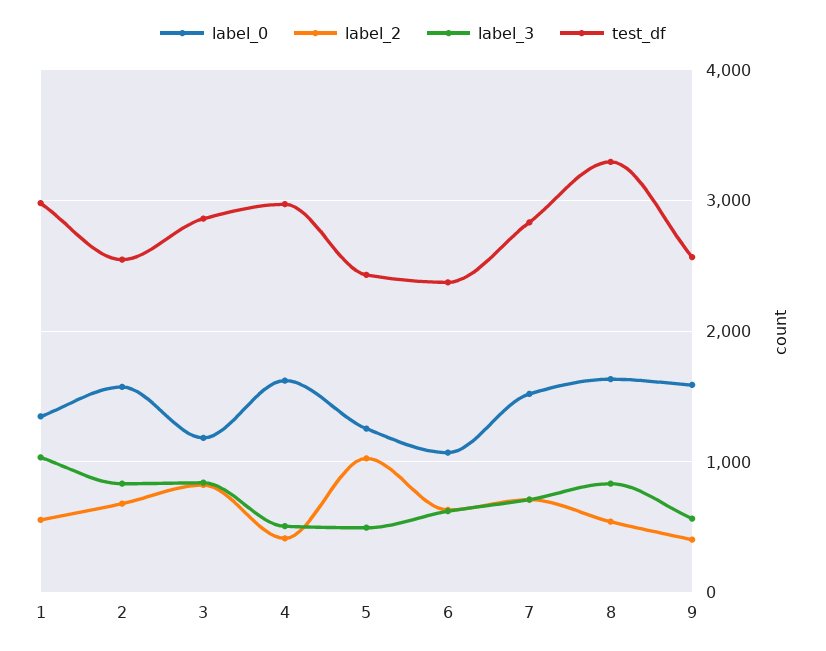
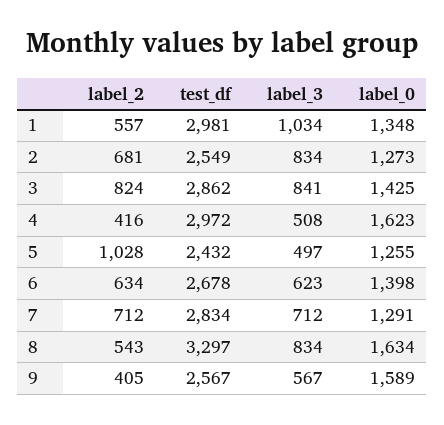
  {
    "label_0": {
      "1": 1348,
-     "2": 1600,
+     "2": 1273,
-     "3": 1200,
+     "3": 1425,
      "4": 1623,
      "5": 1255,
-     "6": 1100,
+     "6": 1398,
-     "7": 1500,
+     "7": 1291,
      "8": 1634,
      "9": 1589
    },
    "label_2": {
      "1": 557,
      "2": 681,
      "3": 824,
      "4": 416,
      "5": 1028,
      "6": 634,
      "7": 712,
      "8": 543,
      "9": 405
    },
    "label_3": {
      "1": 1034,
      "2": 834,
      "3": 841,
      "4": 508,
      "5": 497,
      "6": 623,
      "7": 712,
      "8": 834,
      "9": 567
    },
    "test_df": {
      "1": 2981,
      "2": 2549,
      "3": 2862,
      "4": 2972,
      "5": 2432,
-     "6": 2400,
+     "6": 2678,
      "7": 2834,
      "8": 3297,
      "9": 2567
    }
  }

